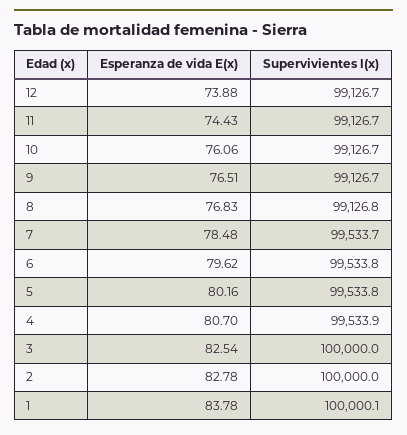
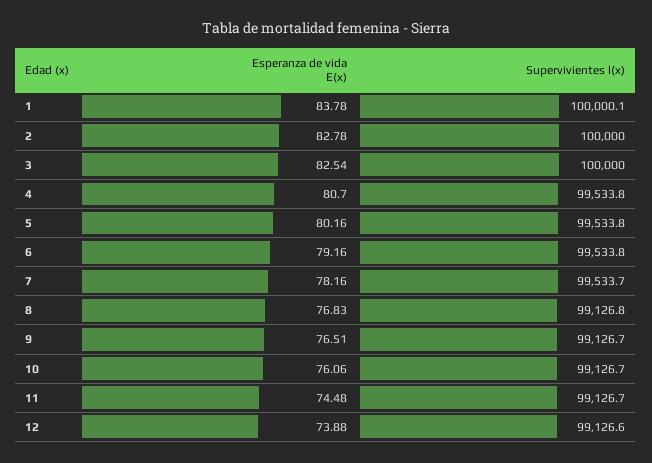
  {
    "Esperanza de vida E(x)": {
      "12": 73.88,
-     "11": 74.43,
+     "11": 74.48,
      "10": 76.06,
      "9": 76.51,
      "8": 76.83,
-     "7": 78.48,
+     "7": 78.16,
-     "6": 79.62,
+     "6": 79.16,
      "5": 80.16,
      "4": 80.7,
      "3": 82.54,
      "2": 82.78,
      "1": 83.78
    },
    "Supervivientes l(x)": {
-     "12": 99126.7,
+     "12": 99126.6,
      "11": 99126.7,
      "10": 99126.7,
      "9": 99126.7,
      "8": 99126.8,
      "7": 99533.7,
      "6": 99533.8,
      "5": 99533.8,
-     "4": 99533.9,
+     "4": 99533.8,
      "3": 100000,
      "2": 100000,
      "1": 100000.1
    }
  }

